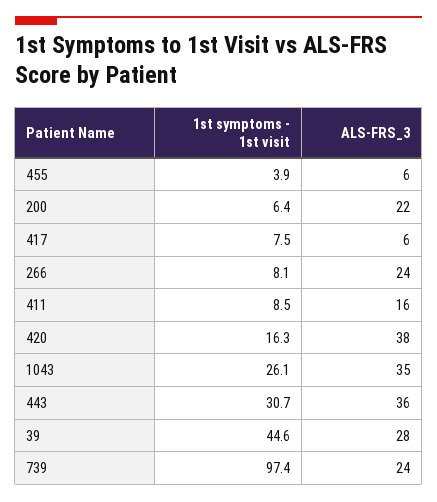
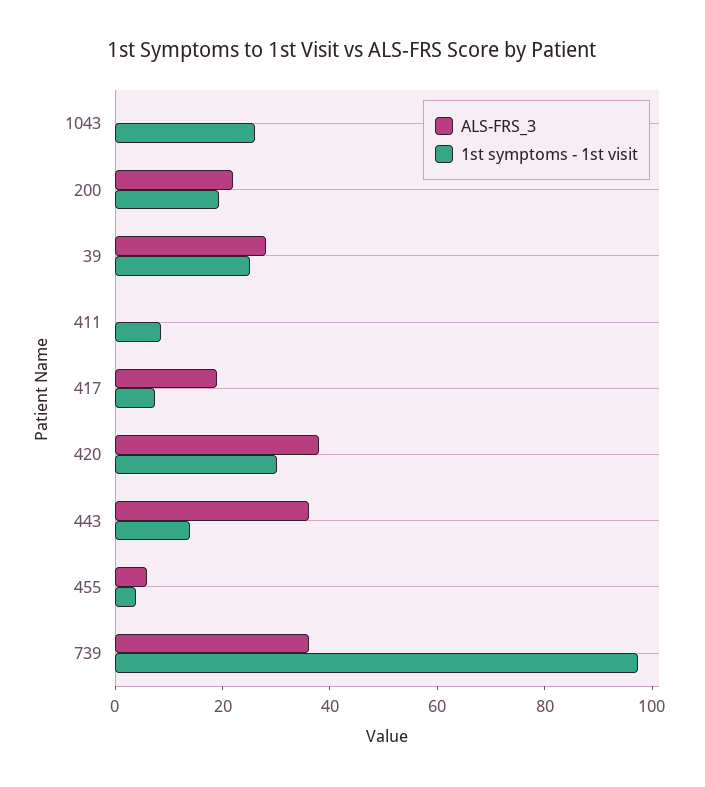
  {
    "1st symptoms - 1st visit": {
      "455": 3.9,
-     "200": 6.4,
+     "200": 20,
      "417": 7.5,
-     "266": 8.1,
      "411": 8.5,
-     "420": 16.3,
+     "420": 30,
      "1043": 26.1,
-     "443": 30.7,
+     "443": 15,
-     "39": 44.6,
+     "39": 25,
      "739": 97.4
    },
    "ALS-FRS_3": {
      "455": 6,
      "200": 22,
-     "417": 6,
+     "417": 20,
-     "266": 24,
-     "411": 16,
+     "411": 0,
      "420": 38,
-     "1043": 35,
+     "1043": 0,
      "443": 36,
      "39": 28,
-     "739": 24
+     "739": 35
    }
  }

